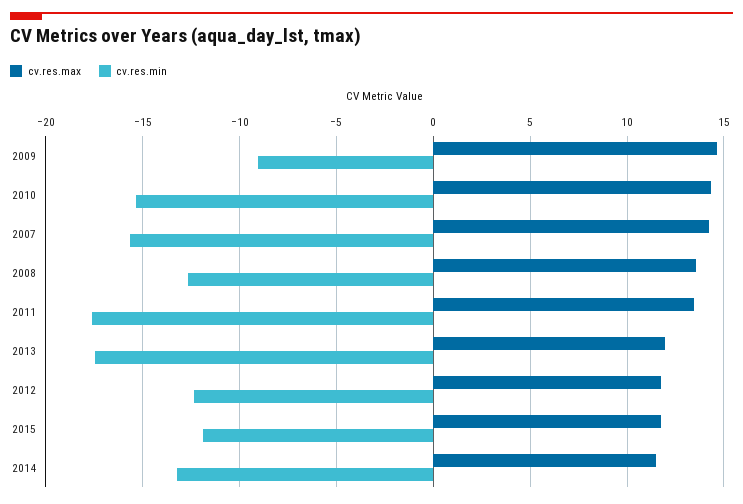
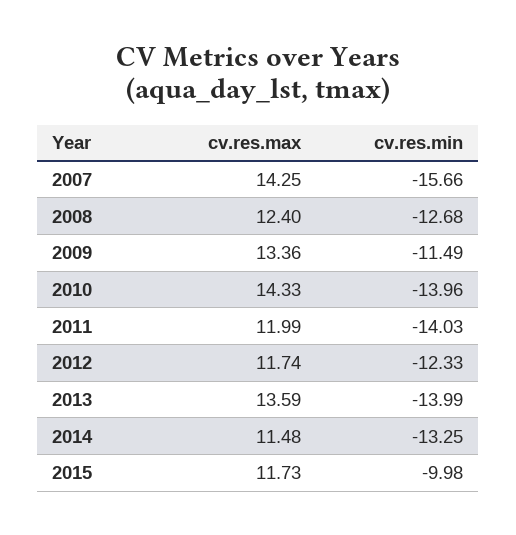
  {
    "cv.res.max": {
-     "2009": 14.5,
+     "2009": 13.36,
      "2010": 14.33,
      "2007": 14.25,
-     "2008": 13.5,
+     "2008": 12.4,
-     "2011": 13.5,
+     "2011": 11.99,
-     "2013": 12,
+     "2013": 13.59,
      "2012": 11.74,
      "2015": 11.73,
      "2014": 11.48
    },
    "cv.res.min": {
-     "2009": -9,
+     "2009": -11.49,
-     "2010": -15.5,
+     "2010": -13.96,
      "2007": -15.66,
      "2008": -12.68,
-     "2011": -17.5,
+     "2011": -14.03,
-     "2013": -17.5,
+     "2013": -13.99,
      "2012": -12.33,
-     "2015": -12,
+     "2015": -9.98,
      "2014": -13.25
    }
  }

